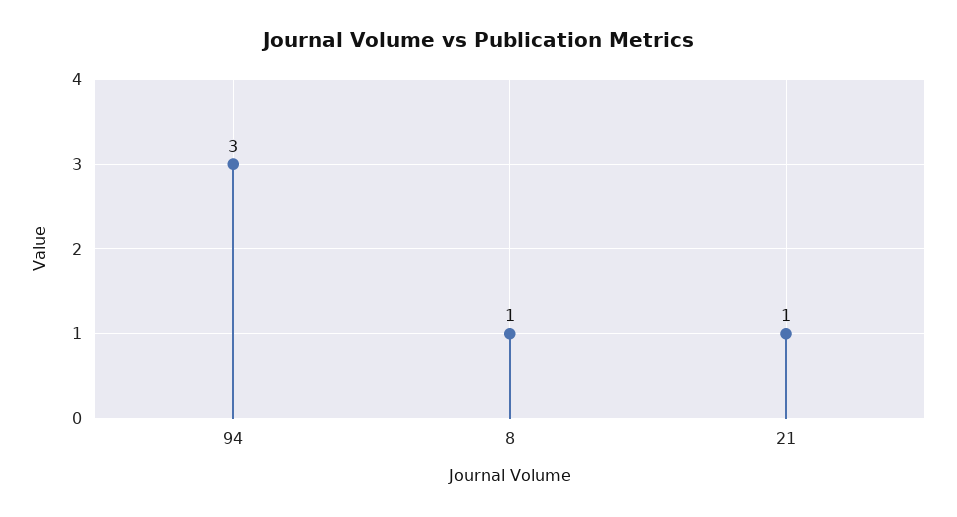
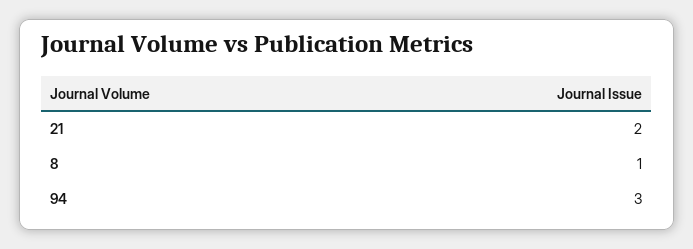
  {
    "94": 3,
    "8": 1,
-   "21": 1
+   "21": 2
  }

